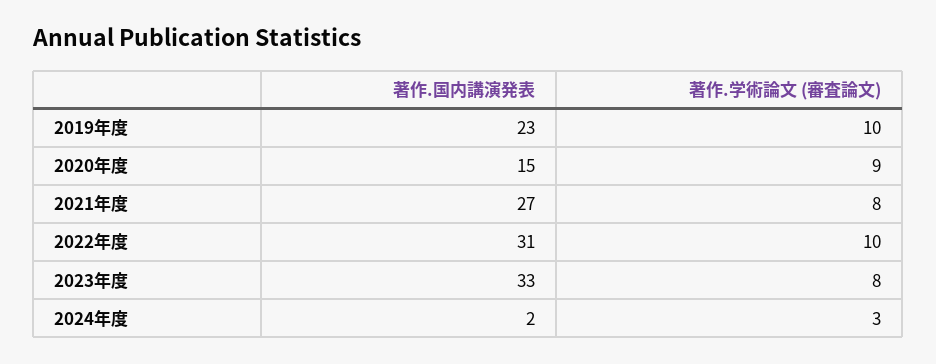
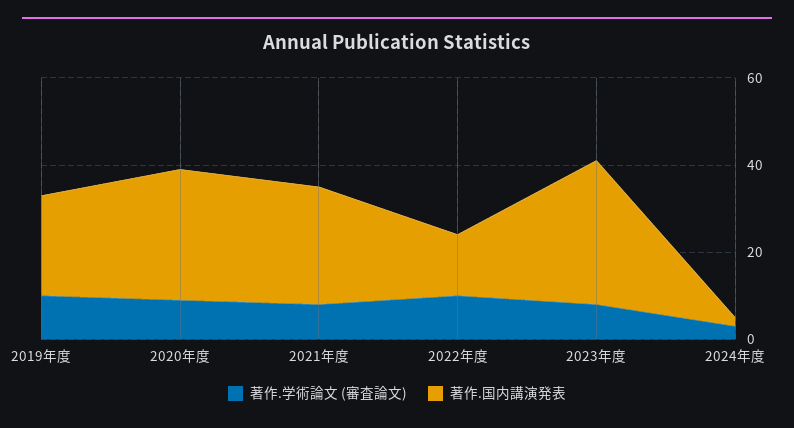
  {
    "著作.国内講演発表": {
      "2019年度": 23,
-     "2020年度": 15,
+     "2020年度": 30,
      "2021年度": 27,
-     "2022年度": 31,
+     "2022年度": 15,
      "2023年度": 33,
      "2024年度": 2
    },
    "著作.学術論文 (審査論文)": {
      "2019年度": 10,
      "2020年度": 9,
      "2021年度": 8,
      "2022年度": 10,
      "2023年度": 8,
      "2024年度": 3
    }
  }

